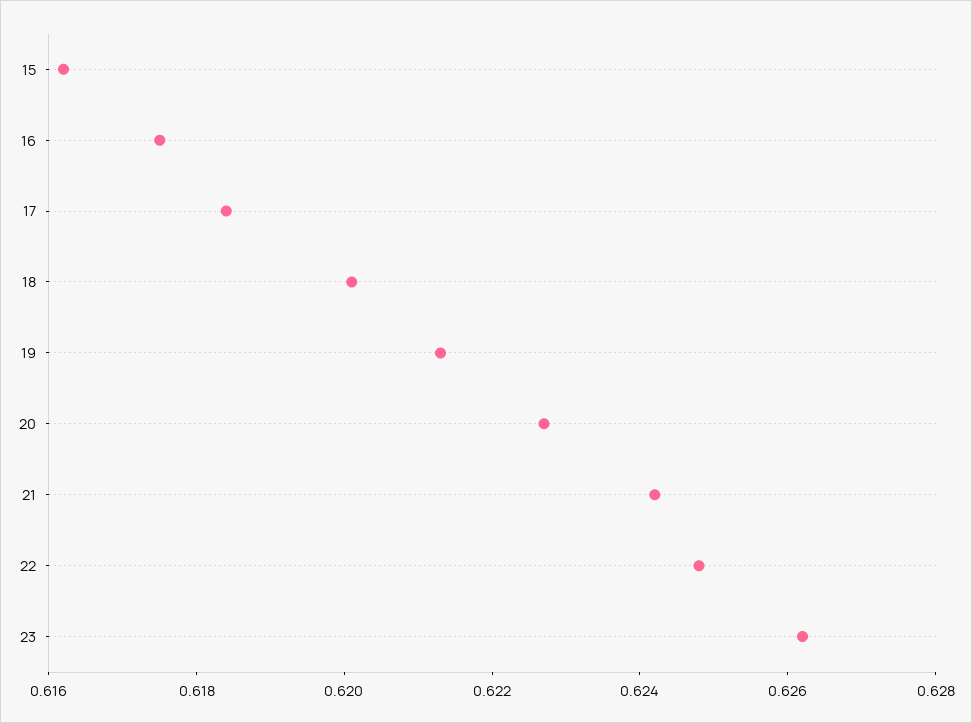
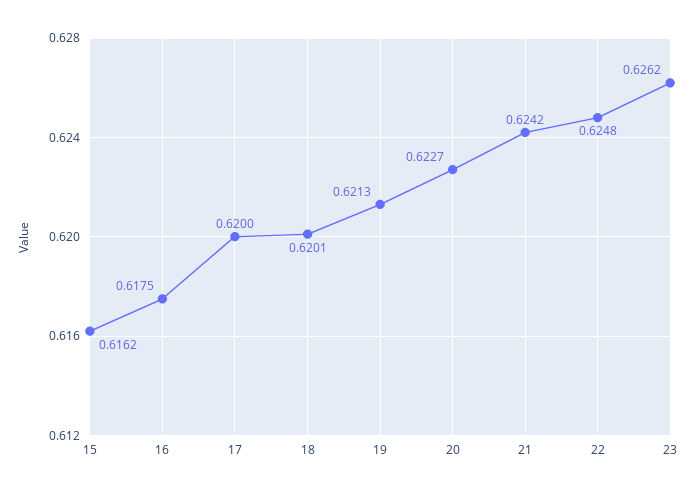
  {
    "15": 0.6162,
    "16": 0.6175,
-   "17": 0.6185,
+   "17": 0.62,
    "18": 0.6201,
    "19": 0.6213,
    "20": 0.6227,
    "21": 0.6242,
    "22": 0.6248,
    "23": 0.6262
  }

